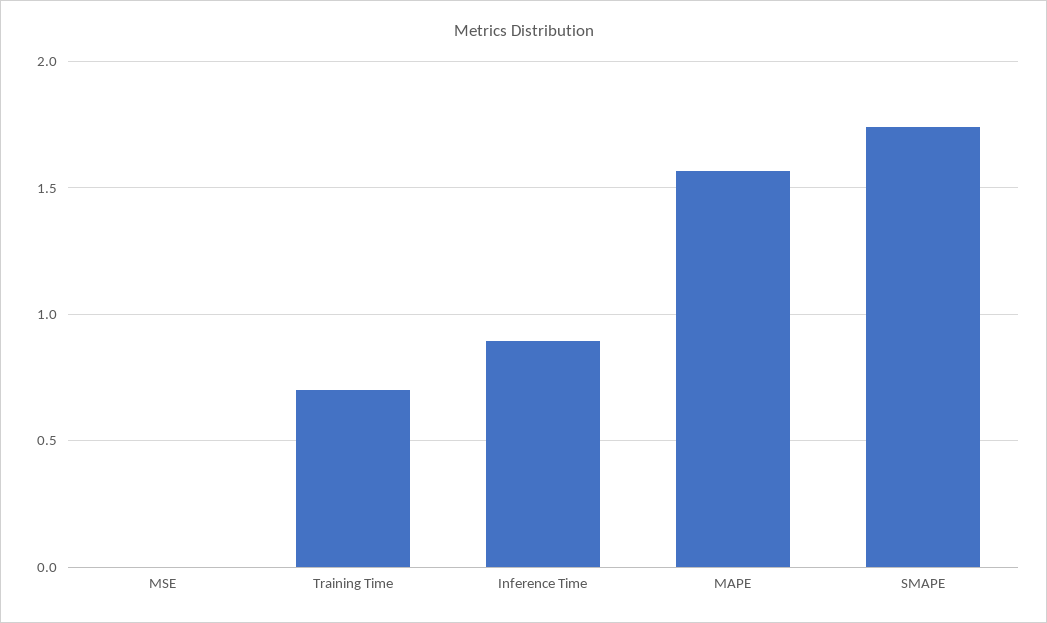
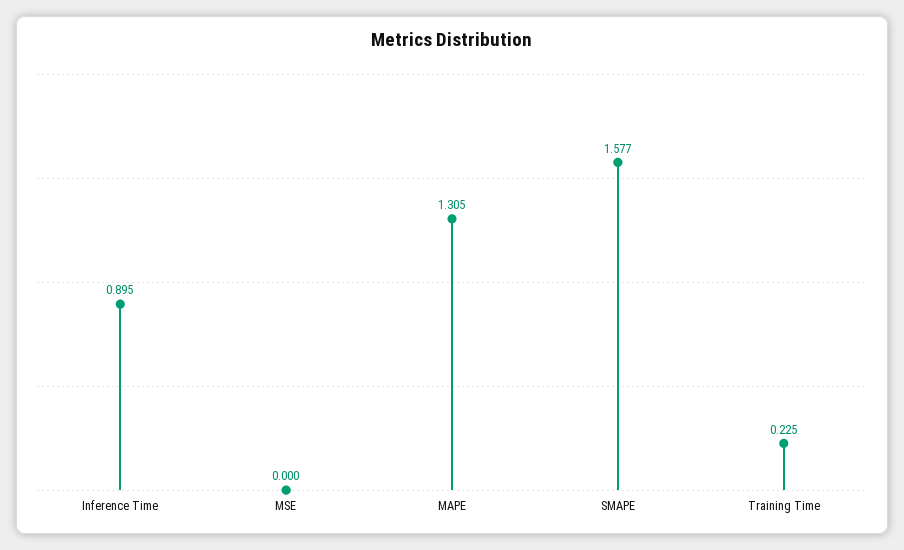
  {
    "MSE": 0,
-   "Training Time": 0.7,
+   "Training Time": 0.225,
    "Inference Time": 0.895,
-   "MAPE": 1.55,
+   "MAPE": 1.305,
-   "SMAPE": 1.75
+   "SMAPE": 1.577
  }

